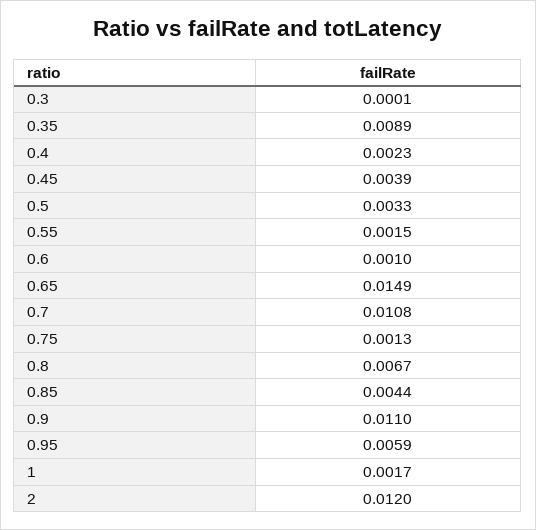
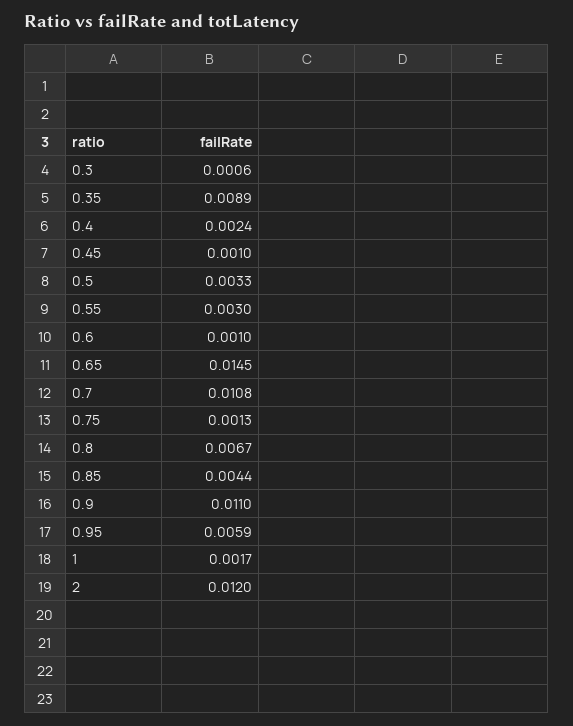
  {
-   "0.3": 0.0001,
+   "0.3": 0.0006,
    "0.35": 0.0089,
-   "0.4": 0.0023,
+   "0.4": 0.0024,
-   "0.45": 0.0039,
+   "0.45": 0.001,
    "0.5": 0.0033,
-   "0.55": 0.0015,
+   "0.55": 0.003,
    "0.6": 0.001,
-   "0.65": 0.0149,
+   "0.65": 0.0145,
    "0.7": 0.0108,
    "0.75": 0.0013,
    "0.8": 0.0067,
    "0.85": 0.0044,
    "0.9": 0.011,
    "0.95": 0.0059,
    "1": 0.0017,
    "2": 0.012
  }

